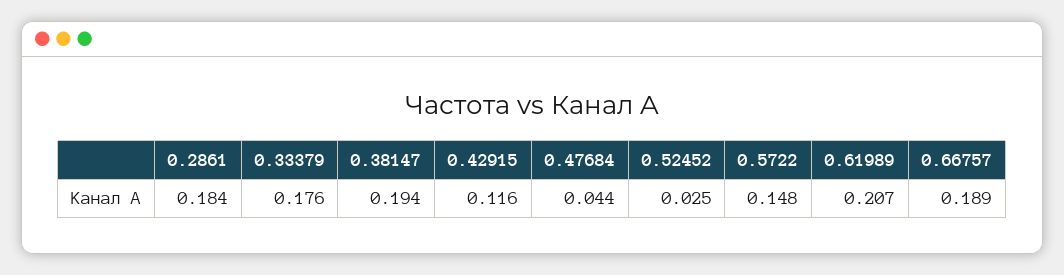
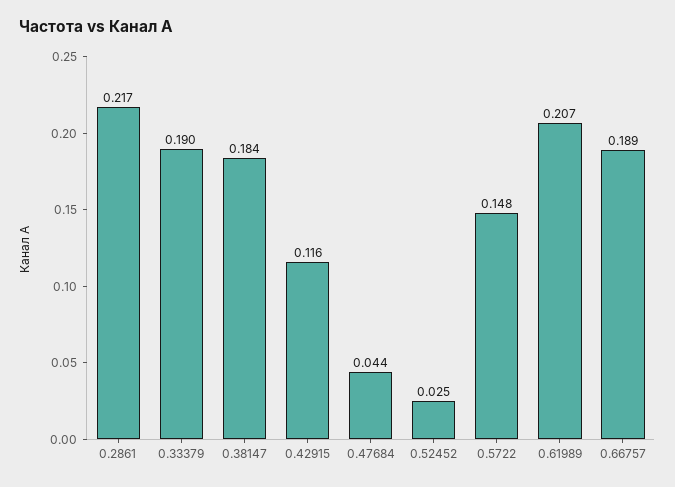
  {
-   "0.2861": 0.184,
+   "0.2861": 0.217,
-   "0.33379": 0.176,
+   "0.33379": 0.19,
-   "0.38147": 0.194,
+   "0.38147": 0.184,
    "0.42915": 0.116,
    "0.47684": 0.044,
    "0.52452": 0.025,
    "0.5722": 0.148,
    "0.61989": 0.207,
    "0.66757": 0.189
  }

